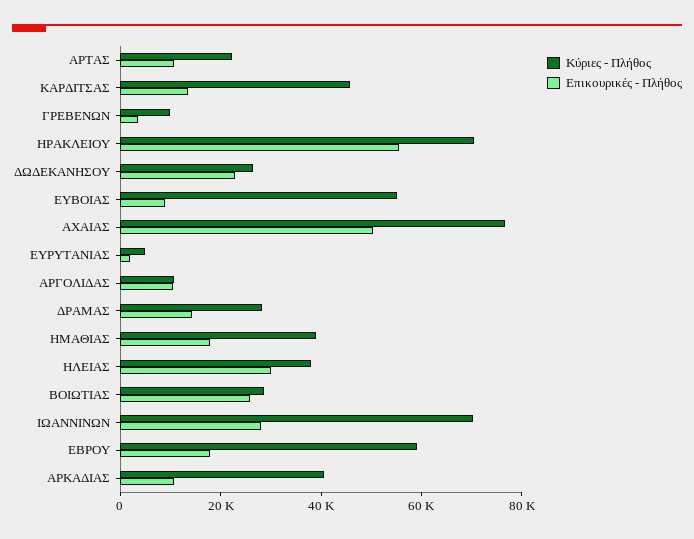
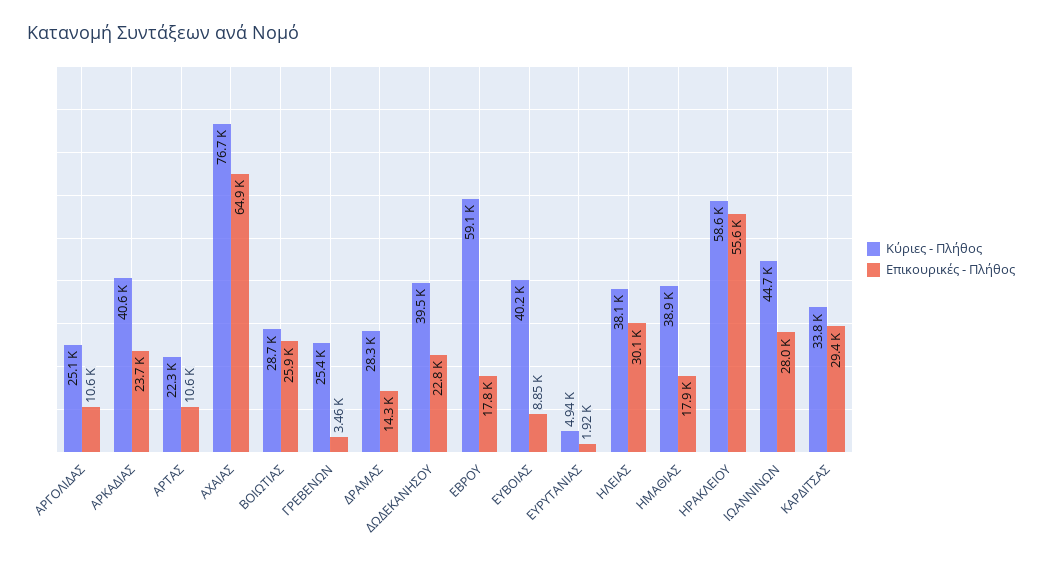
  {
    "Κύριες - Πλήθος": {
      "ΑΡΤΑΣ": 22300,
-     "ΚΑΡΔΙΤΣΑΣ": 45000,
+     "ΚΑΡΔΙΤΣΑΣ": 33800,
-     "ΓΡΕΒΕΝΩΝ": 10000,
+     "ΓΡΕΒΕΝΩΝ": 25400,
-     "ΗΡΑΚΛΕΙΟΥ": 70000,
+     "ΗΡΑΚΛΕΙΟΥ": 58600,
-     "ΔΩΔΕΚΑΝΗΣΟΥ": 25000,
+     "ΔΩΔΕΚΑΝΗΣΟΥ": 39500,
-     "ΕΥΒΟΙΑΣ": 55000,
+     "ΕΥΒΟΙΑΣ": 40200,
      "ΑΧΑΙΑΣ": 76700,
      "ΕΥΡΥΤΑΝΙΑΣ": 4940,
-     "ΑΡΓΟΛΙΔΑΣ": 10000,
+     "ΑΡΓΟΛΙΔΑΣ": 25100,
      "ΔΡΑΜΑΣ": 28300,
      "ΗΜΑΘΙΑΣ": 38900,
      "ΗΛΕΙΑΣ": 38100,
      "ΒΟΙΩΤΙΑΣ": 28700,
-     "ΙΩΑΝΝΙΝΩΝ": 70000,
+     "ΙΩΑΝΝΙΝΩΝ": 44700,
      "ΕΒΡΟΥ": 59100,
      "ΑΡΚΑΔΙΑΣ": 40600
    },
    "Επικουρικές - Πλήθος": {
      "ΑΡΤΑΣ": 10600,
-     "ΚΑΡΔΙΤΣΑΣ": 15000,
+     "ΚΑΡΔΙΤΣΑΣ": 29400,
      "ΓΡΕΒΕΝΩΝ": 3460,
      "ΗΡΑΚΛΕΙΟΥ": 55600,
      "ΔΩΔΕΚΑΝΗΣΟΥ": 22800,
      "ΕΥΒΟΙΑΣ": 8850,
-     "ΑΧΑΙΑΣ": 50000,
+     "ΑΧΑΙΑΣ": 64900,
      "ΕΥΡΥΤΑΝΙΑΣ": 1920,
      "ΑΡΓΟΛΙΔΑΣ": 10600,
      "ΔΡΑΜΑΣ": 14300,
      "ΗΜΑΘΙΑΣ": 17900,
      "ΗΛΕΙΑΣ": 30100,
      "ΒΟΙΩΤΙΑΣ": 25900,
      "ΙΩΑΝΝΙΝΩΝ": 28000,
      "ΕΒΡΟΥ": 17800,
-     "ΑΡΚΑΔΙΑΣ": 10000
+     "ΑΡΚΑΔΙΑΣ": 23700
    }
  }

